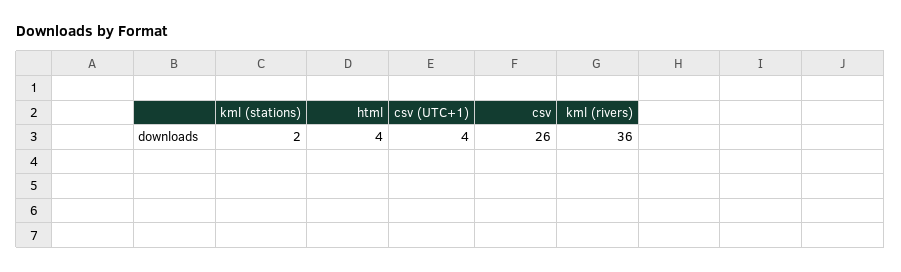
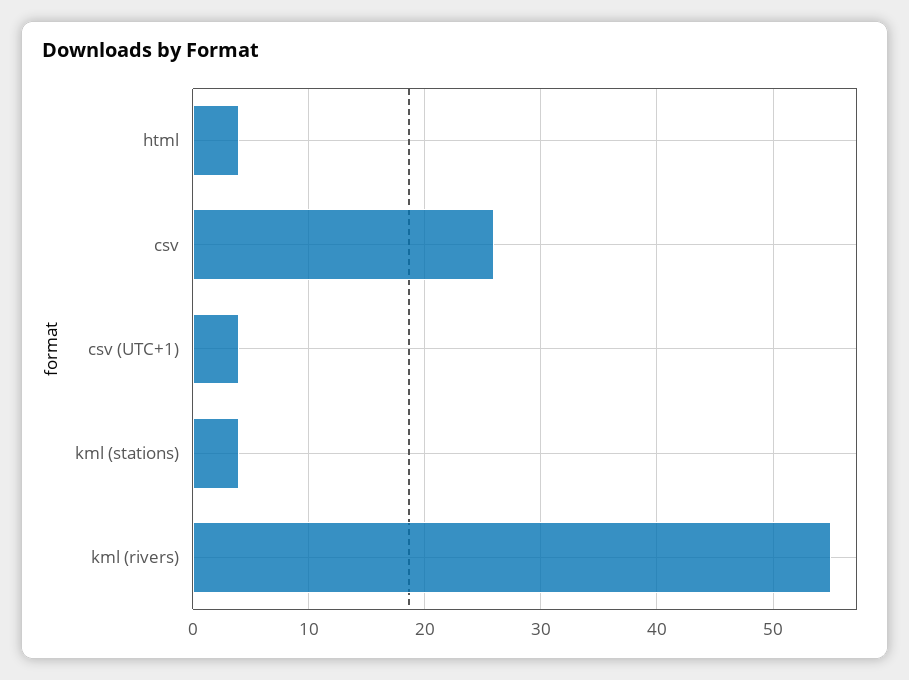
  {
-   "kml (stations)": 2,
+   "kml (stations)": 4,
    "html": 4,
    "csv (UTC+1)": 4,
    "csv": 26,
-   "kml (rivers)": 36
+   "kml (rivers)": 55
  }

